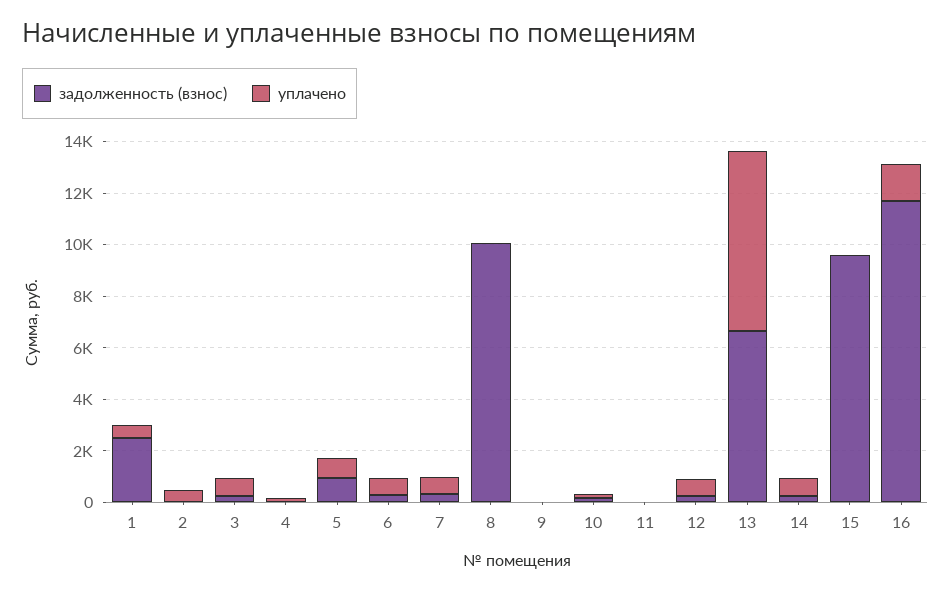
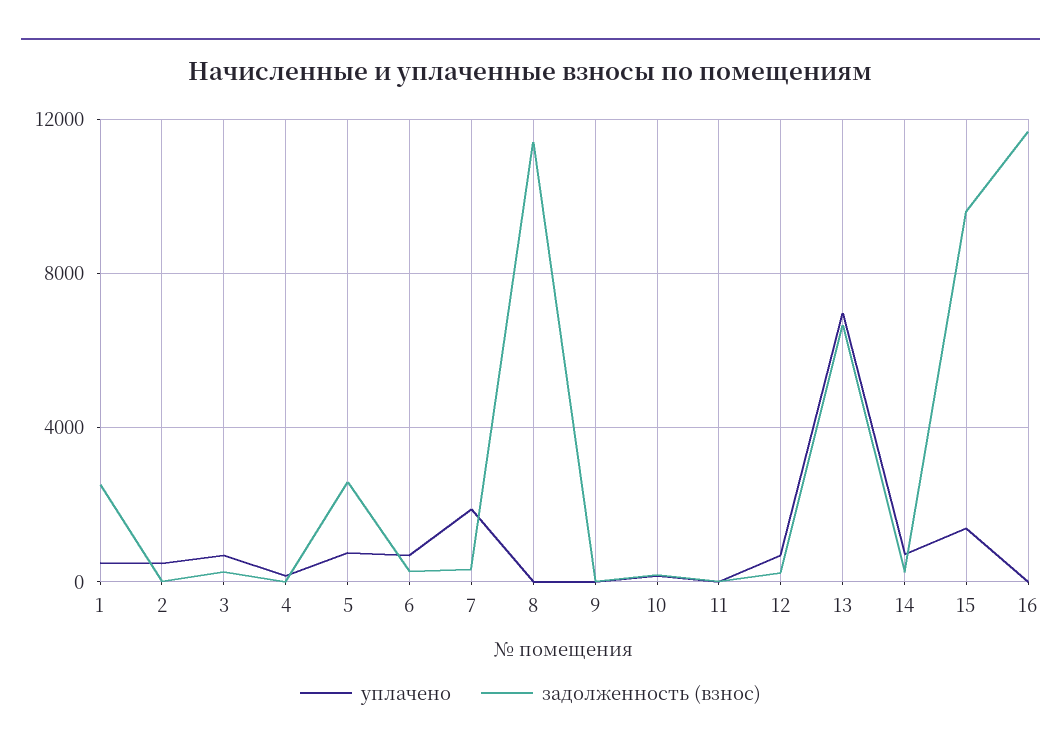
  {
    "задолженность (взнос)": {
      "1": 2500,
      "2": 0,
      "3": 500,
      "4": 0,
-     "5": 1000,
+     "5": 2500,
      "6": 500,
      "7": 500,
-     "8": 10000,
+     "8": 11500,
      "9": 0,
      "10": 0,
      "11": 0,
      "12": 0,
      "13": 6500,
      "14": 0,
      "15": 9500,
      "16": 11500
    },
    "уплачено": {
      "1": 500,
      "2": 500,
      "3": 500,
      "4": 0,
      "5": 1000,
      "6": 500,
-     "7": 500,
+     "7": 2000,
      "8": 0,
      "9": 0,
      "10": 0,
      "11": 0,
      "12": 500,
      "13": 7000,
      "14": 500,
-     "15": 0,
+     "15": 1500,
-     "16": 1500
+     "16": 0
    }
  }

